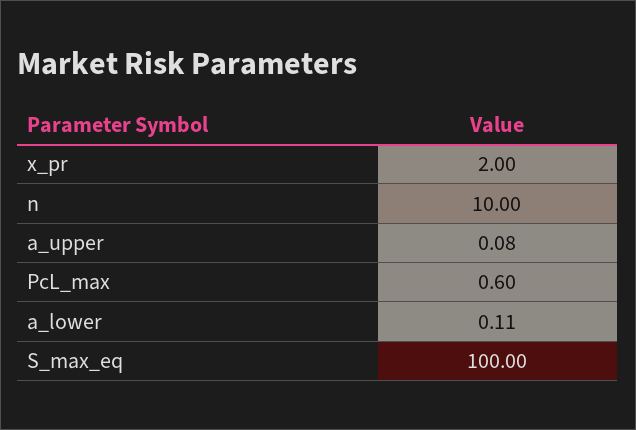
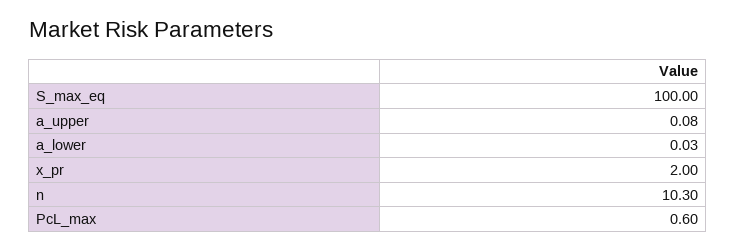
  {
    "x_pr": 2,
-   "n": 10,
+   "n": 10.3,
    "a_upper": 0.08,
    "PcL_max": 0.6,
-   "a_lower": 0.11,
+   "a_lower": 0.03,
    "S_max_eq": 100
  }

